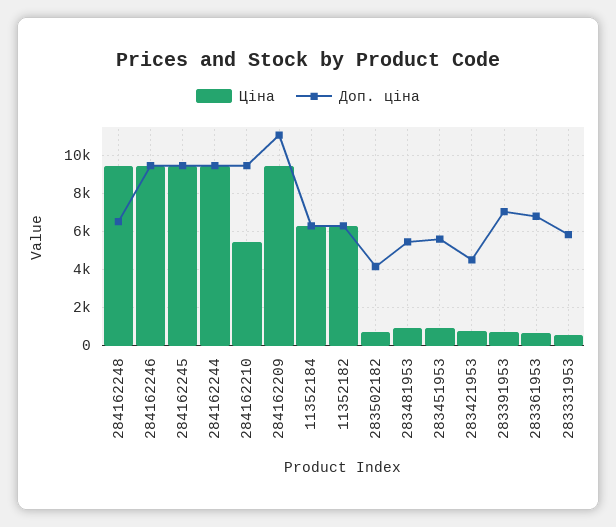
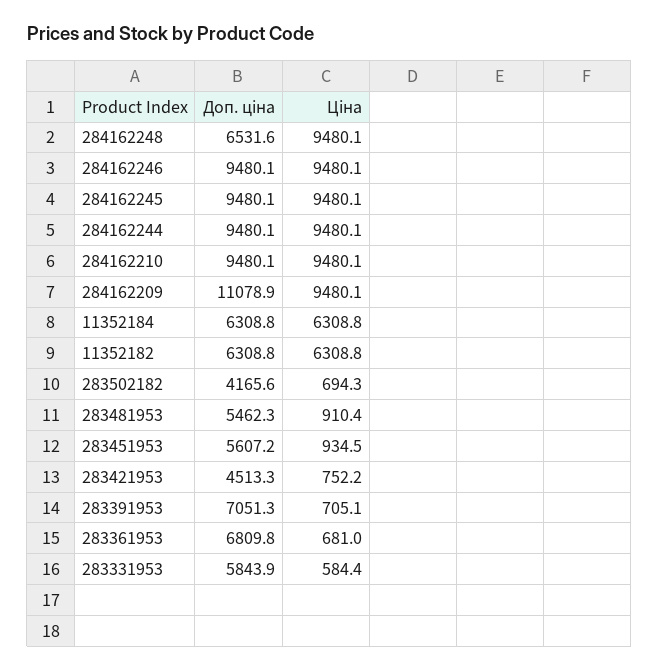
  {
    "Ціна": {
      "284162248": 9480.1,
      "284162246": 9480.1,
      "284162245": 9480.1,
      "284162244": 9480.1,
-     "284162210": 5500,
+     "284162210": 9480.1,
      "284162209": 9480.1,
      "11352184": 6308.8,
      "11352182": 6308.8,
      "283502182": 694.3,
      "283481953": 910.4,
      "283451953": 934.5,
      "283421953": 752.2,
      "283391953": 705.1,
      "283361953": 681,
      "283331953": 584.4
    },
    "Доп. ціна": {
      "284162248": 6531.6,
      "284162246": 9480.1,
      "284162245": 9480.1,
      "284162244": 9480.1,
      "284162210": 9480.1,
      "284162209": 11078.9,
      "11352184": 6308.8,
      "11352182": 6308.8,
      "283502182": 4165.6,
      "283481953": 5462.3,
      "283451953": 5607.2,
      "283421953": 4513.3,
      "283391953": 7051.3,
      "283361953": 6809.8,
      "283331953": 5843.9
    }
  }

